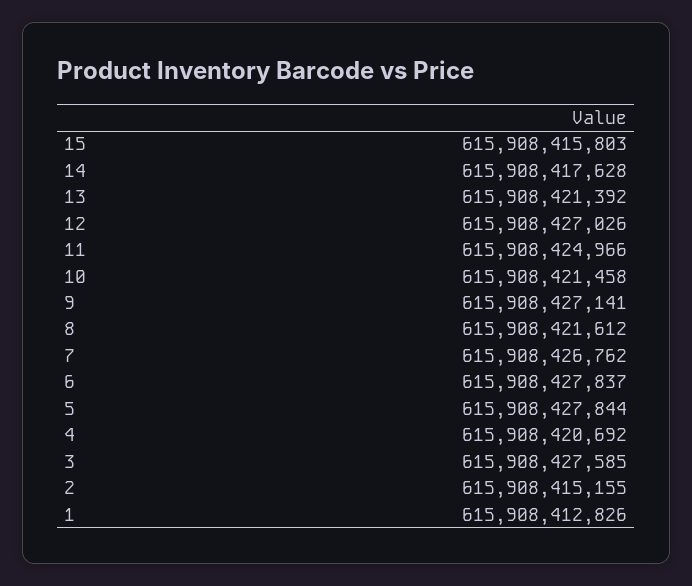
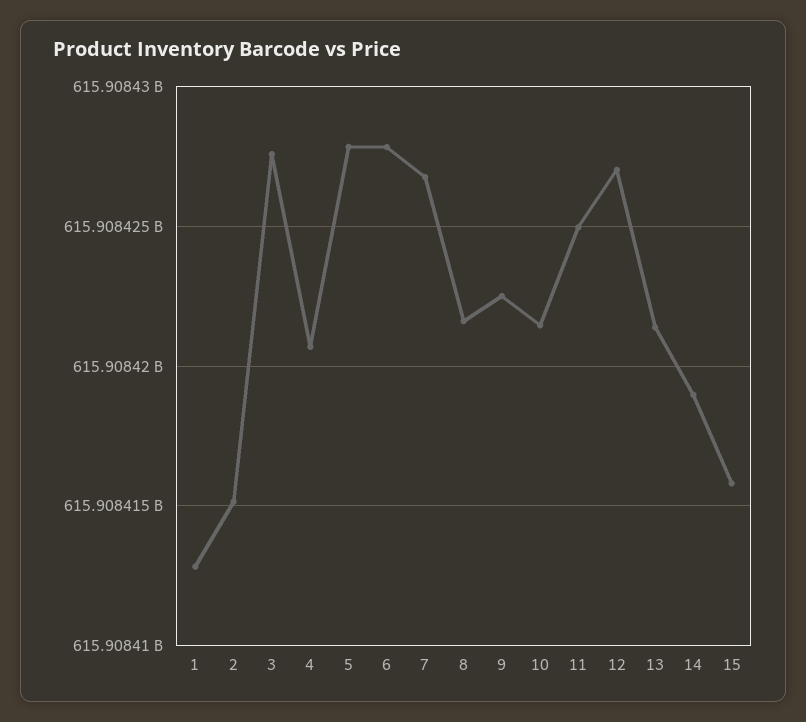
  {
    "15": 615908415803,
-   "14": 615908417628,
+   "14": 615908419000,
    "13": 615908421392,
    "12": 615908427026,
    "11": 615908424966,
    "10": 615908421458,
-   "9": 615908427141,
+   "9": 615908422500,
    "8": 615908421612,
    "7": 615908426762,
    "6": 615908427837,
    "5": 615908427844,
    "4": 615908420692,
    "3": 615908427585,
    "2": 615908415155,
    "1": 615908412826
  }

